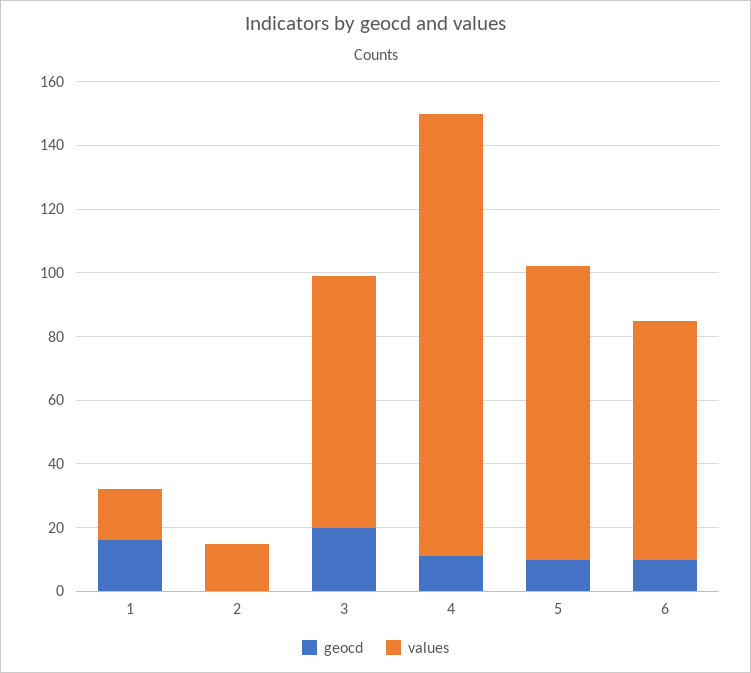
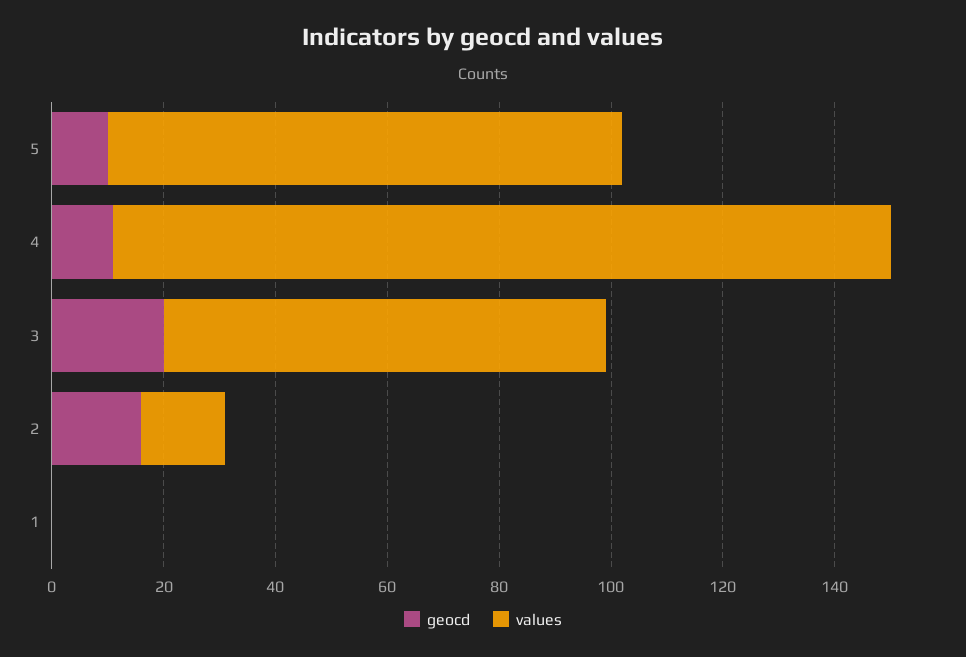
  {
    "geocd": {
-     "1": 15,
+     "1": 0,
-     "2": 0,
+     "2": 15,
      "3": 20,
      "4": 10,
-     "5": 10,
+     "5": 10
-     "6": 10
    },
    "values": {
-     "1": 15,
+     "1": 0,
      "2": 15,
      "3": 80,
      "4": 140,
-     "5": 90,
+     "5": 90
-     "6": 75
    }
  }

